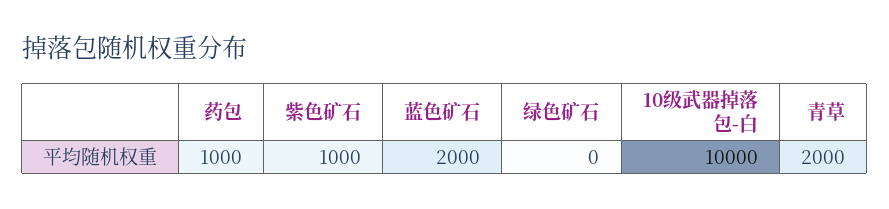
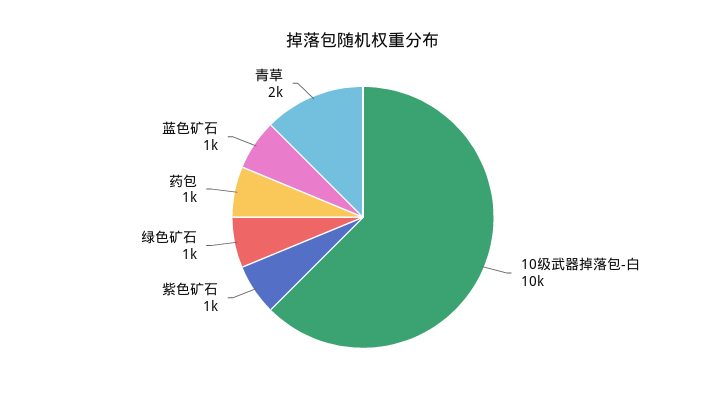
  {
    "药包": 1000,
    "紫色矿石": 1000,
-   "蓝色矿石": 2000,
+   "蓝色矿石": 1000,
-   "绿色矿石": 0,
+   "绿色矿石": 1000,
    "10级武器掉落包-白": 10000,
    "青草": 2000
  }

